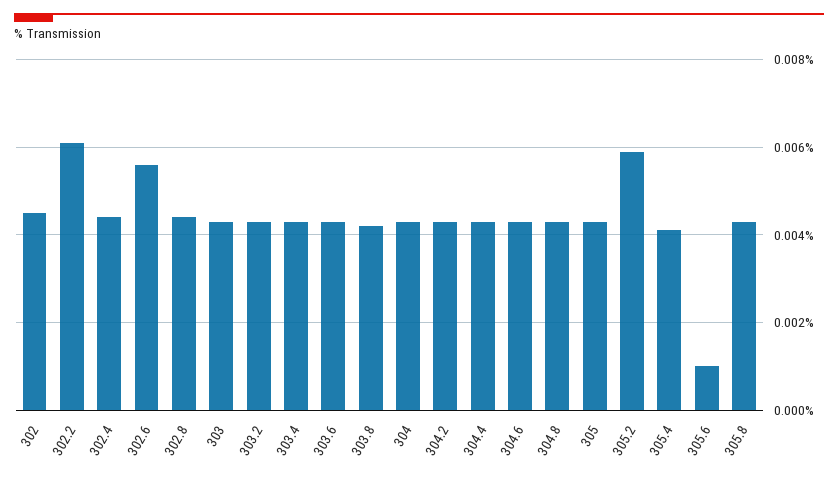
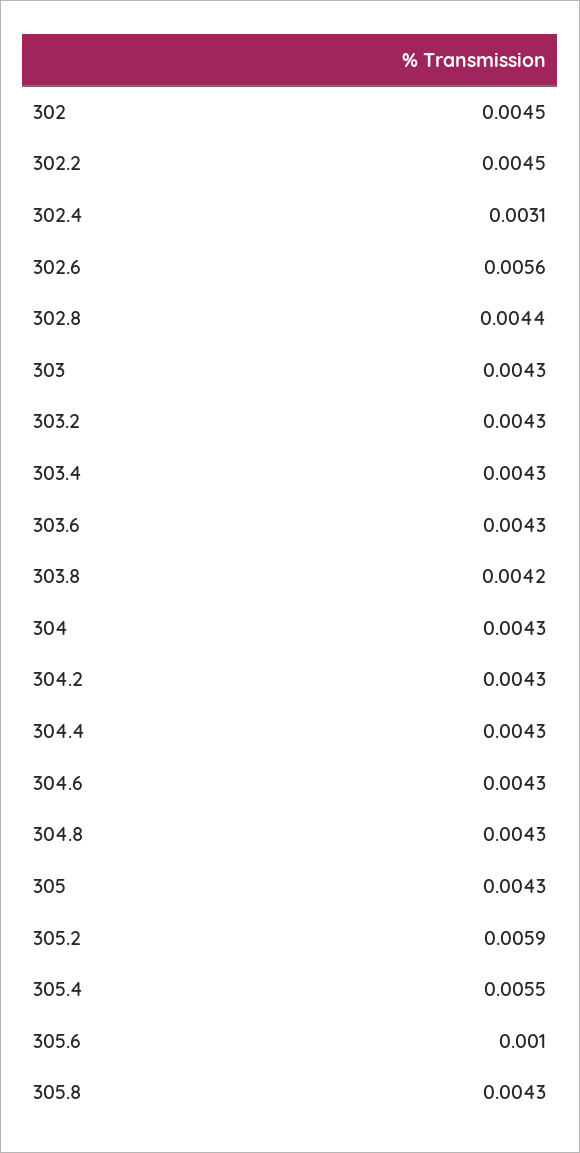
  {
    "302": 0.0045,
-   "302.2": 0.006,
+   "302.2": 0.0045,
-   "302.4": 0.0045,
+   "302.4": 0.0031,
    "302.6": 0.0056,
    "302.8": 0.0044,
    "303": 0.0043,
    "303.2": 0.0043,
    "303.4": 0.0043,
    "303.6": 0.0043,
    "303.8": 0.0042,
    "304": 0.0043,
    "304.2": 0.0043,
    "304.4": 0.0043,
    "304.6": 0.0043,
    "304.8": 0.0043,
    "305": 0.0043,
    "305.2": 0.0059,
-   "305.4": 0.004,
+   "305.4": 0.0055,
    "305.6": 0.001,
    "305.8": 0.0043
  }

